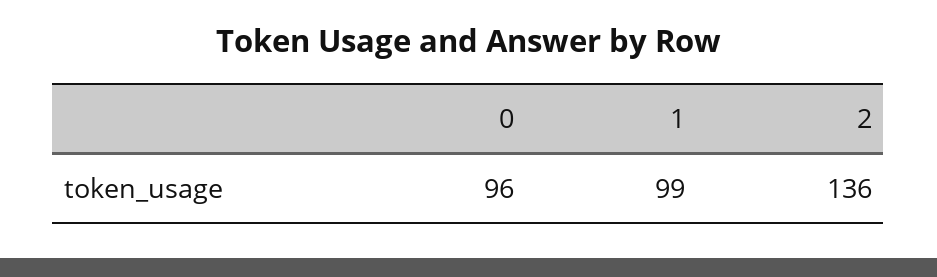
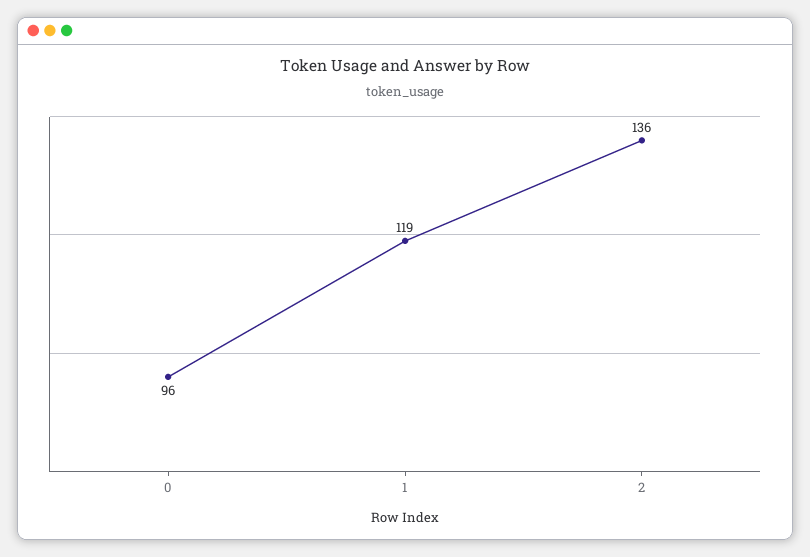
  {
    "0": 96,
-   "1": 99,
+   "1": 119,
    "2": 136
  }

